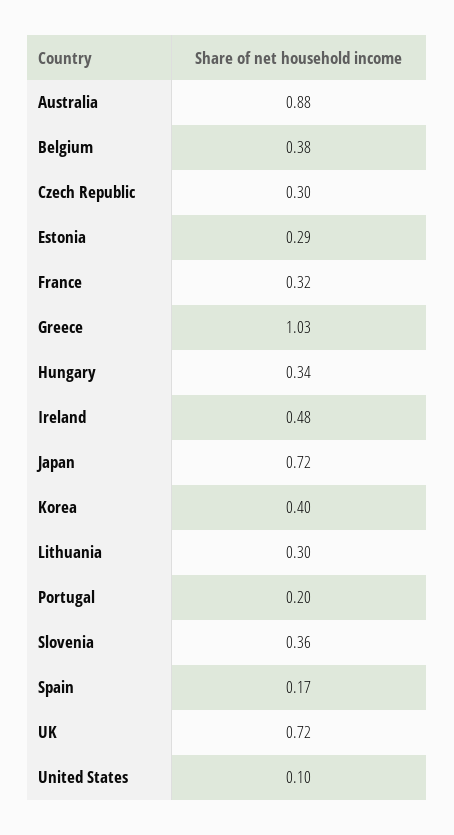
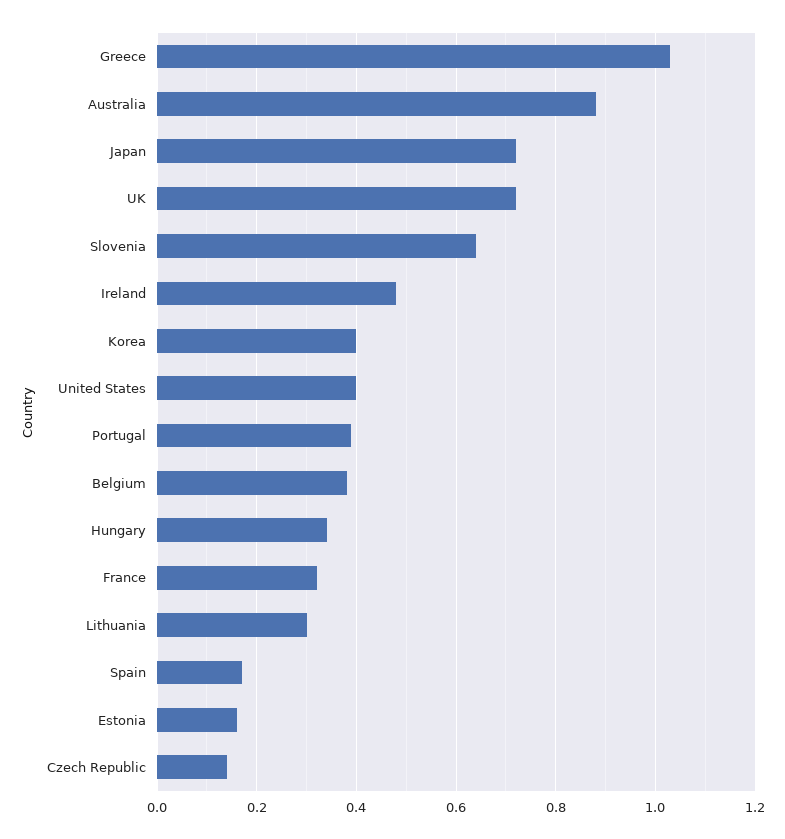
  {
    "Australia": 0.88,
    "Belgium": 0.38,
-   "Czech Republic": 0.3,
+   "Czech Republic": 0.15,
-   "Estonia": 0.29,
+   "Estonia": 0.15,
    "France": 0.32,
    "Greece": 1.03,
    "Hungary": 0.34,
    "Ireland": 0.48,
    "Japan": 0.72,
    "Korea": 0.4,
    "Lithuania": 0.3,
-   "Portugal": 0.2,
+   "Portugal": 0.4,
-   "Slovenia": 0.36,
+   "Slovenia": 0.65,
    "Spain": 0.17,
    "UK": 0.72,
-   "United States": 0.1
+   "United States": 0.4
  }

